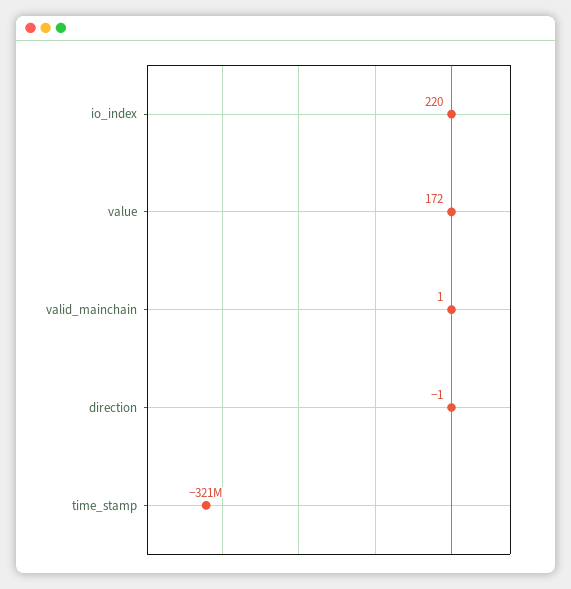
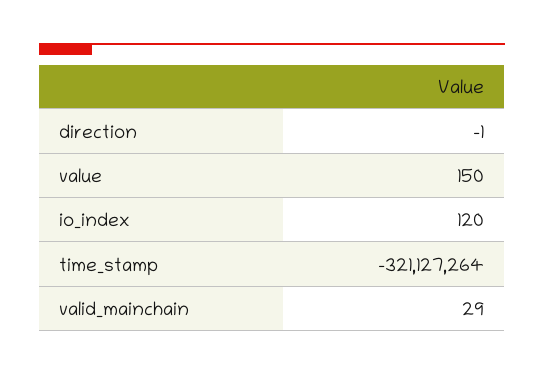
  {
-   "io_index": 220,
+   "io_index": 120,
-   "value": 172,
+   "value": 150,
-   "valid_mainchain": 1,
+   "valid_mainchain": 29,
    "direction": -1,
    "time_stamp": -321127264
  }

